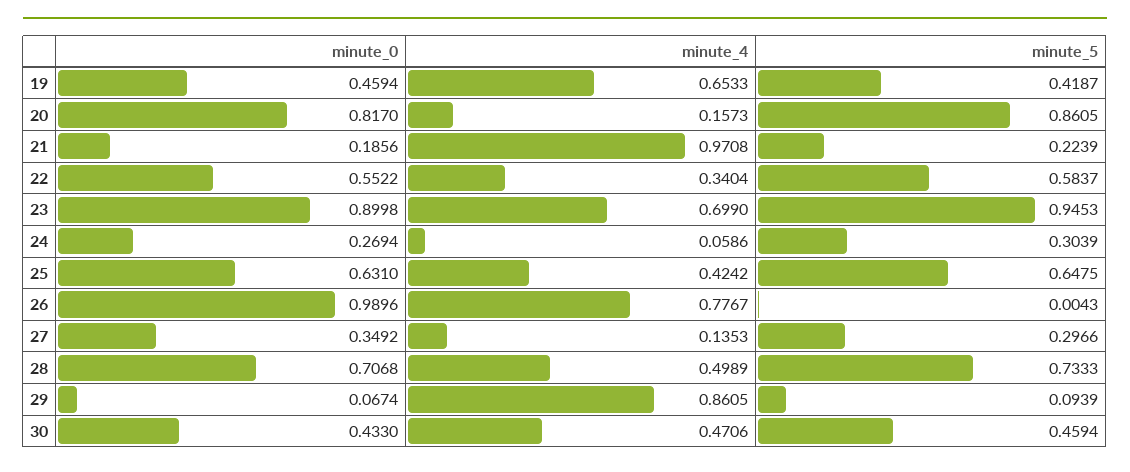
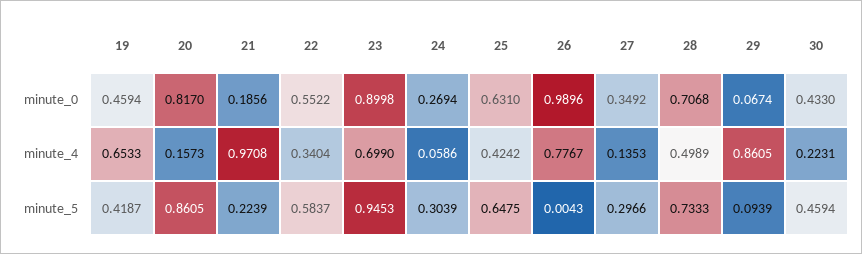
  {
    "minute_0": {
      "19": 0.4594,
      "20": 0.817,
      "21": 0.1856,
      "22": 0.5522,
      "23": 0.8998,
      "24": 0.2694,
      "25": 0.631,
      "26": 0.9896,
      "27": 0.3492,
      "28": 0.7068,
      "29": 0.0674,
      "30": 0.433
    },
    "minute_4": {
      "19": 0.6533,
      "20": 0.1573,
      "21": 0.9708,
      "22": 0.3404,
      "23": 0.699,
      "24": 0.0586,
      "25": 0.4242,
      "26": 0.7767,
      "27": 0.1353,
      "28": 0.4989,
      "29": 0.8605,
-     "30": 0.4706
+     "30": 0.2231
    },
    "minute_5": {
      "19": 0.4187,
      "20": 0.8605,
      "21": 0.2239,
      "22": 0.5837,
      "23": 0.9453,
      "24": 0.3039,
      "25": 0.6475,
      "26": 0.0043,
      "27": 0.2966,
      "28": 0.7333,
      "29": 0.0939,
      "30": 0.4594
    }
  }

